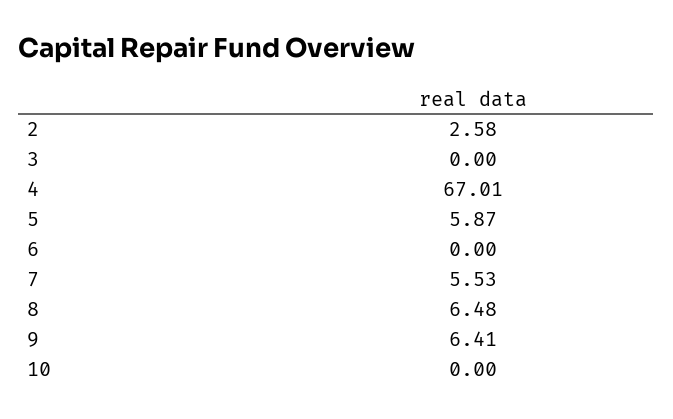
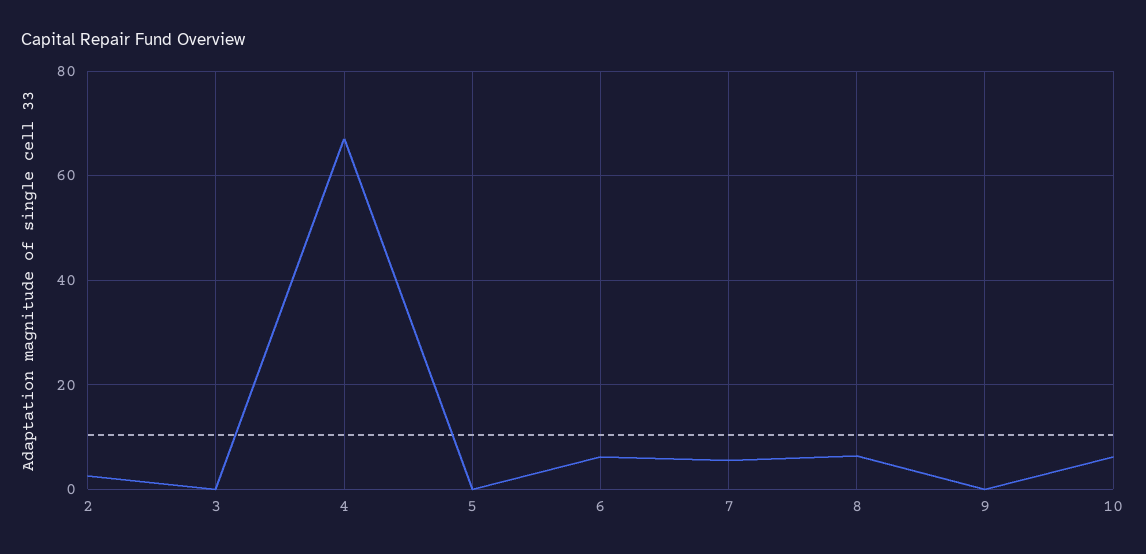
  {
    "2": 2.58,
    "3": 0,
    "4": 67.01,
-   "5": 5.87,
+   "5": 0,
-   "6": 0,
+   "6": 6,
    "7": 5.53,
    "8": 6.48,
-   "9": 6.41,
+   "9": 0,
-   "10": 0
+   "10": 6
  }

